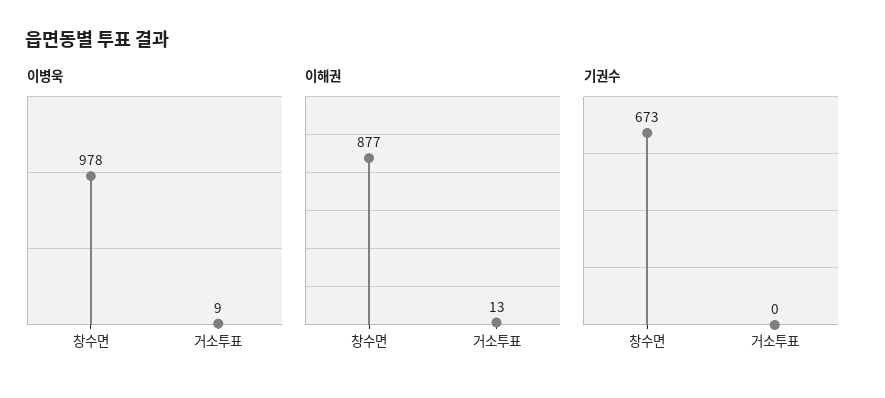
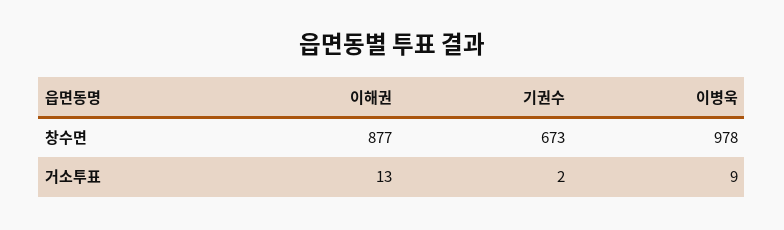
  {
    "이병욱": {
      "창수면": 978,
      "거소투표": 9
    },
    "이해권": {
      "창수면": 877,
      "거소투표": 13
    },
    "기권수": {
      "창수면": 673,
-     "거소투표": 0
+     "거소투표": 2
    }
  }

